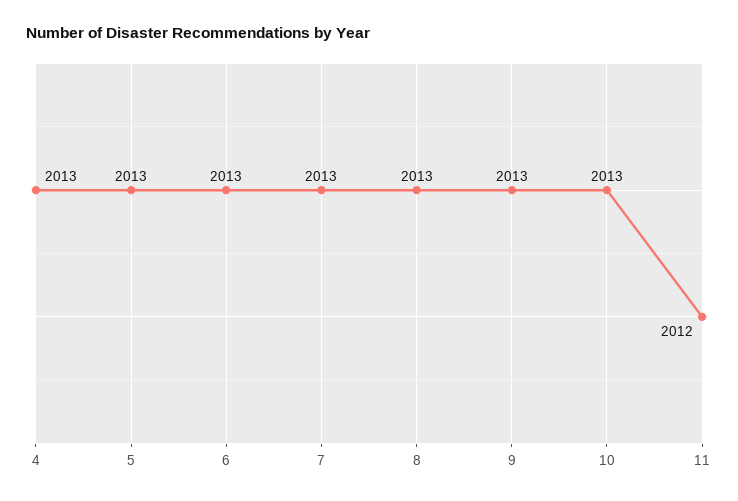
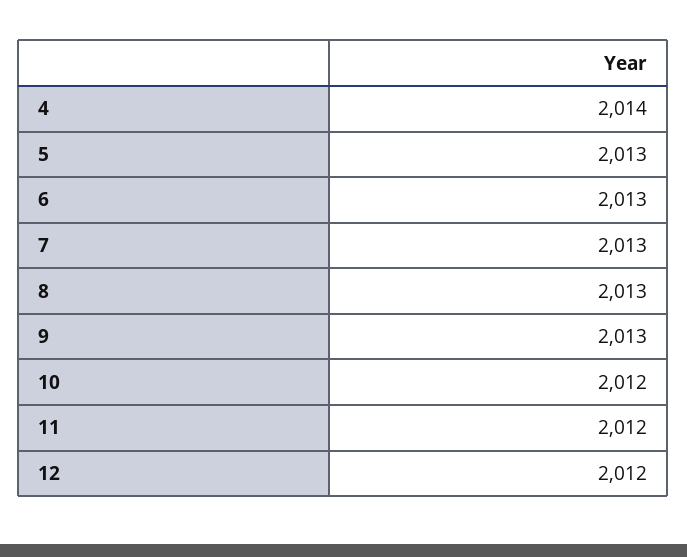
  {
-   "4": 2013,
+   "4": 2014,
    "5": 2013,
    "6": 2013,
    "7": 2013,
    "8": 2013,
    "9": 2013,
-   "10": 2013,
+   "10": 2012,
-   "11": 2012
+   "11": 2012,
+   "12": 2012
  }

